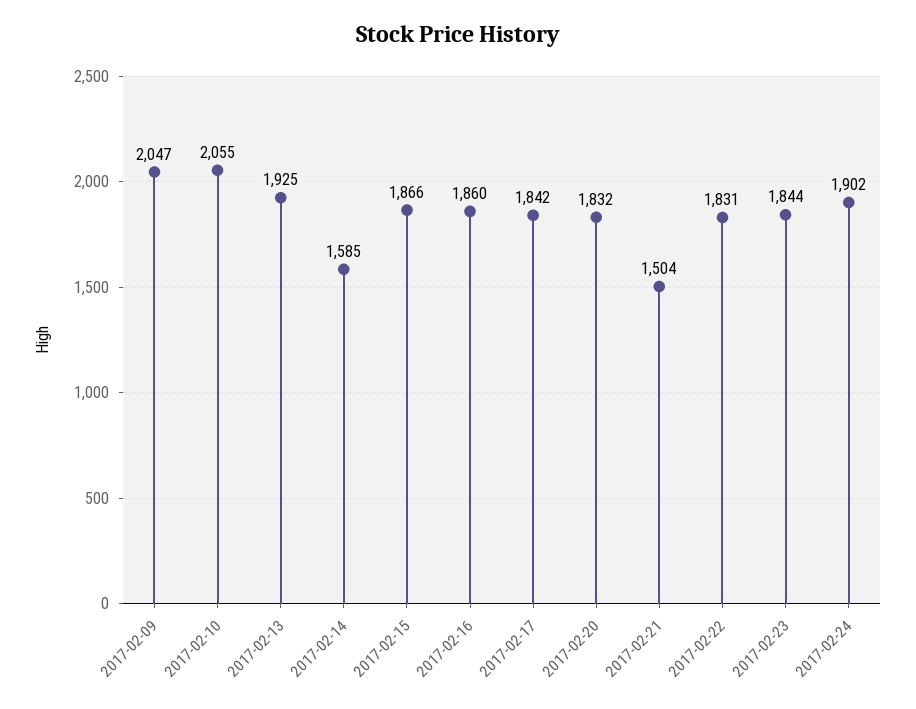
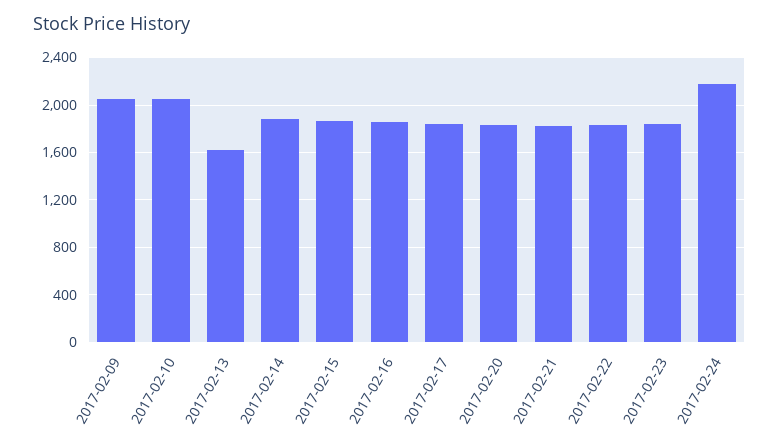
  {
    "2017-02-09": 2047,
    "2017-02-10": 2055,
-   "2017-02-13": 1925,
+   "2017-02-13": 1600,
-   "2017-02-14": 1585,
+   "2017-02-14": 1900,
    "2017-02-15": 1866,
    "2017-02-16": 1860,
    "2017-02-17": 1842,
    "2017-02-20": 1832,
-   "2017-02-21": 1504,
+   "2017-02-21": 1800,
    "2017-02-22": 1831,
    "2017-02-23": 1844,
-   "2017-02-24": 1902
+   "2017-02-24": 2200
  }

